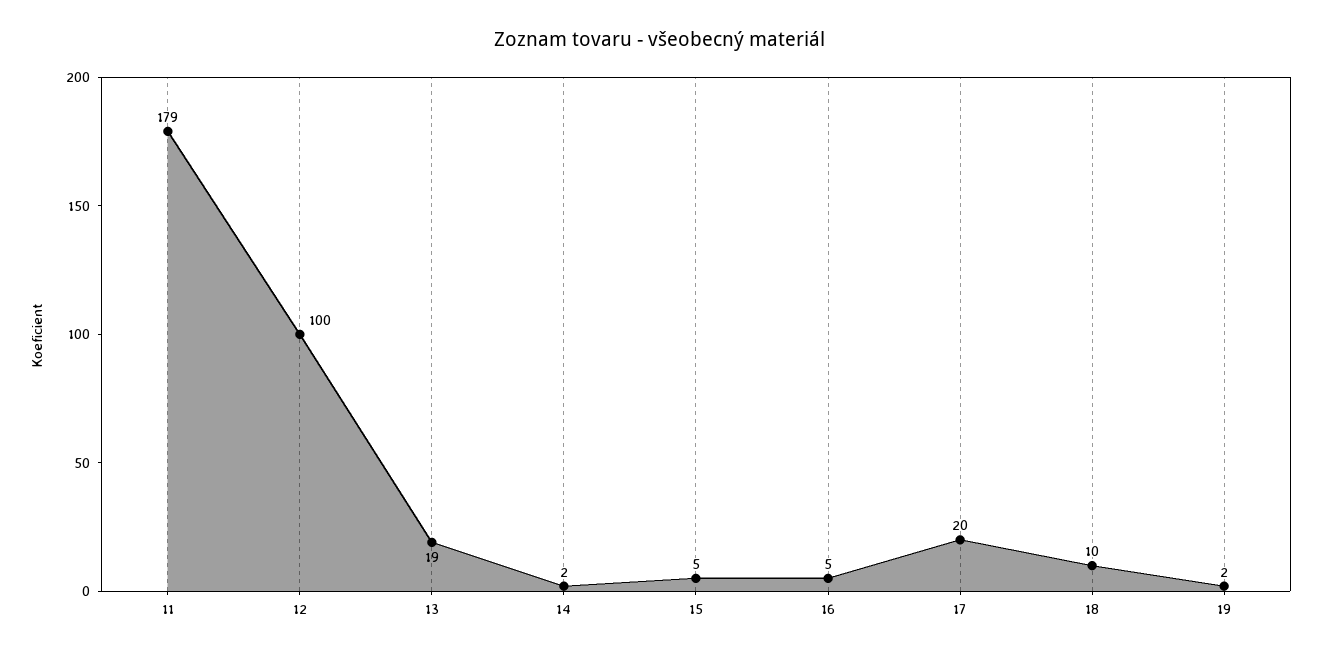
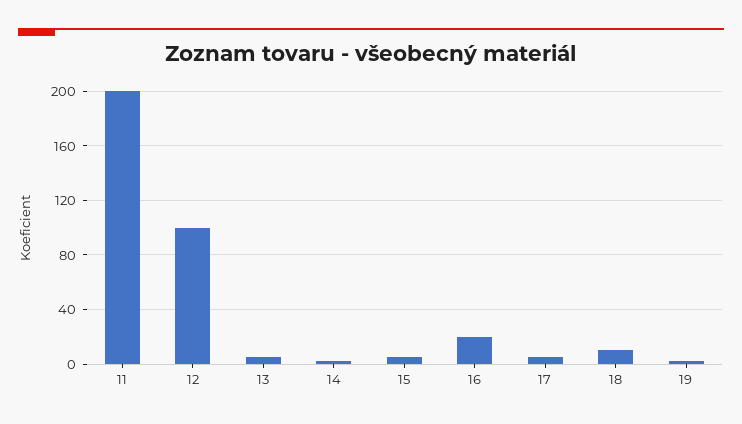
  {
-   "11": 179,
+   "11": 200,
    "12": 100,
-   "13": 19,
+   "13": 5,
    "14": 2,
    "15": 5,
-   "16": 5,
+   "16": 20,
-   "17": 20,
+   "17": 5,
    "18": 10,
    "19": 2
  }

